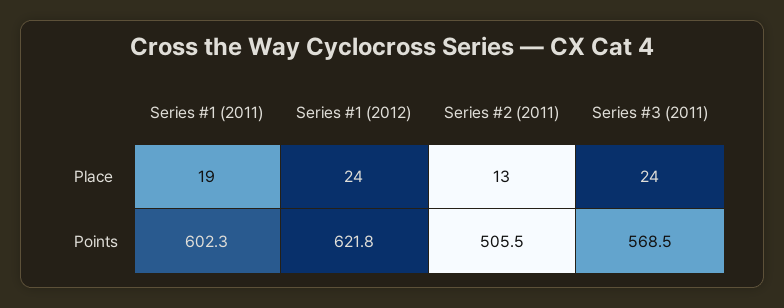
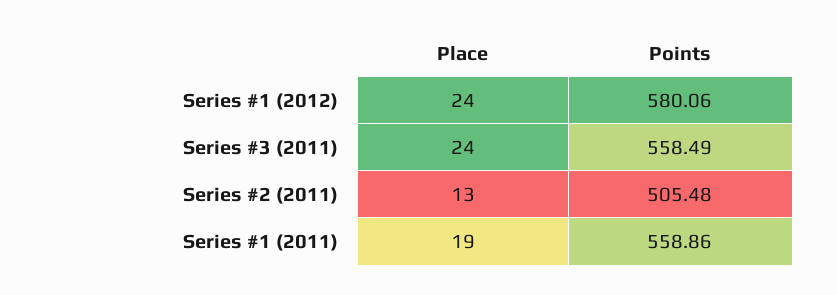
  {
    "Series #1 (2011)": {
      "Place": 19,
-     "Points": 602.3
+     "Points": 558.86
    },
    "Series #1 (2012)": {
      "Place": 24,
-     "Points": 621.8
+     "Points": 580.06
    },
    "Series #2 (2011)": {
      "Place": 13,
      "Points": 505.48
    },
    "Series #3 (2011)": {
      "Place": 24,
-     "Points": 568.5
+     "Points": 558.49
    }
  }

